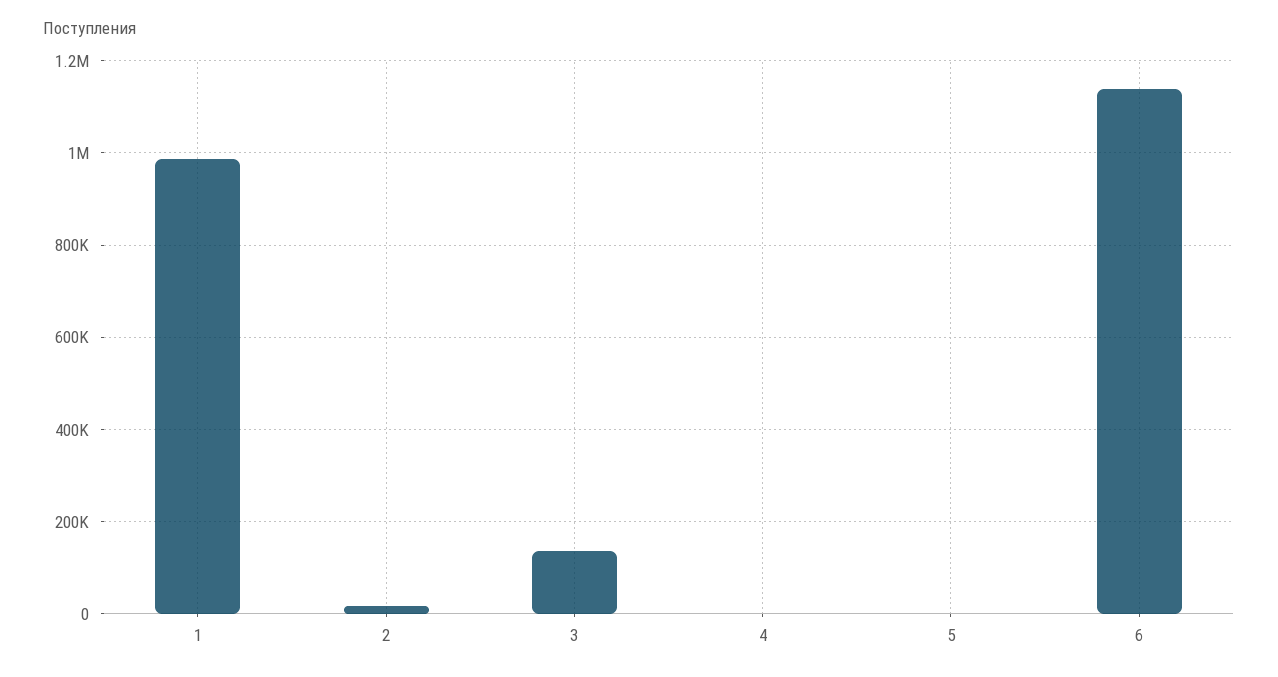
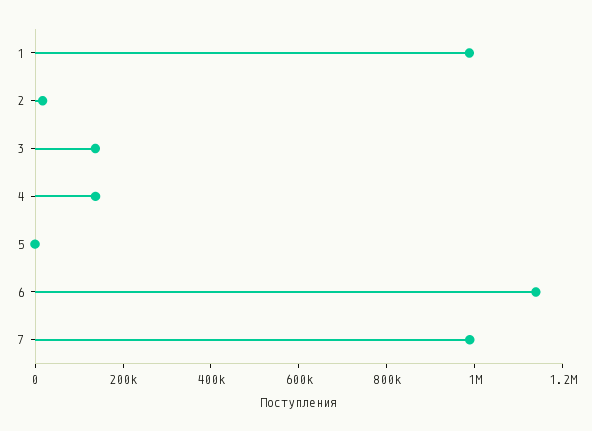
  {
    "1": 980000,
    "2": 20000,
    "3": 140000,
-   "4": 0,
+   "4": 150000,
    "5": 0,
-   "6": 1140000
+   "6": 1140000,
+   "7": 1000000
  }

